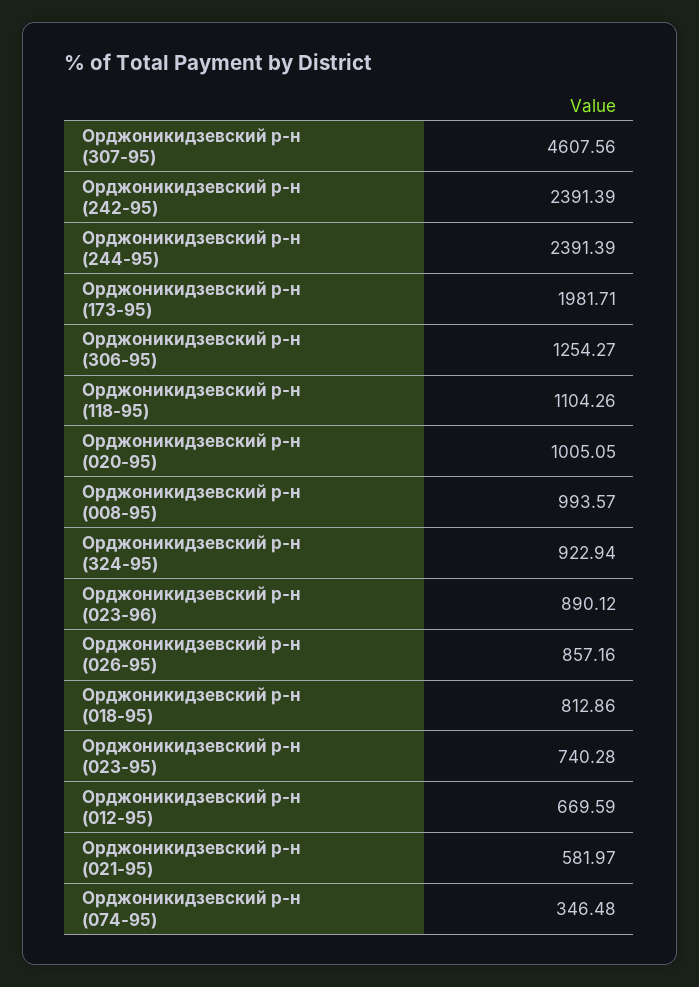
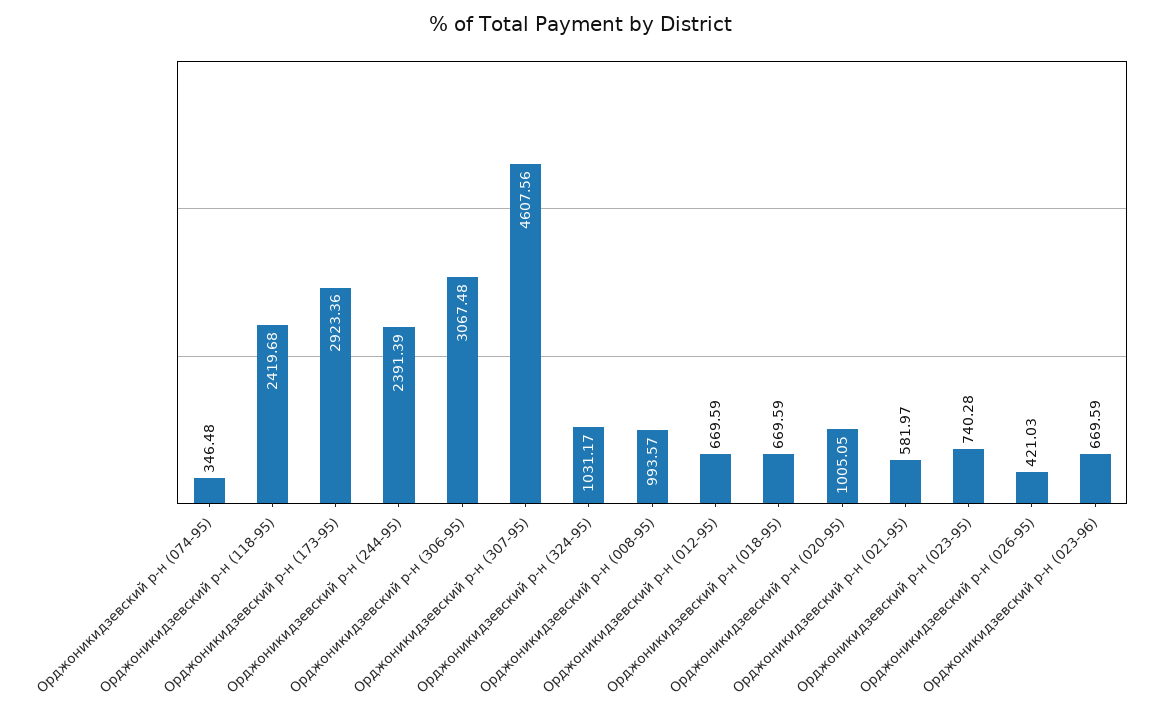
  {
    "Орджоникидзевский р-н (307-95)": 4607.56,
-   "Орджоникидзевский р-н (242-95)": 2391.39,
    "Орджоникидзевский р-н (244-95)": 2391.39,
-   "Орджоникидзевский р-н (173-95)": 1981.71,
+   "Орджоникидзевский р-н (173-95)": 2923.36,
-   "Орджоникидзевский р-н (306-95)": 1254.27,
+   "Орджоникидзевский р-н (306-95)": 3067.48,
-   "Орджоникидзевский р-н (118-95)": 1104.26,
+   "Орджоникидзевский р-н (118-95)": 2419.68,
    "Орджоникидзевский р-н (020-95)": 1005.05,
    "Орджоникидзевский р-н (008-95)": 993.57,
-   "Орджоникидзевский р-н (324-95)": 922.94,
+   "Орджоникидзевский р-н (324-95)": 1031.17,
-   "Орджоникидзевский р-н (023-96)": 890.12,
+   "Орджоникидзевский р-н (023-96)": 669.59,
-   "Орджоникидзевский р-н (026-95)": 857.16,
+   "Орджоникидзевский р-н (026-95)": 421.03,
-   "Орджоникидзевский р-н (018-95)": 812.86,
+   "Орджоникидзевский р-н (018-95)": 669.59,
    "Орджоникидзевский р-н (023-95)": 740.28,
    "Орджоникидзевский р-н (012-95)": 669.59,
    "Орджоникидзевский р-н (021-95)": 581.97,
    "Орджоникидзевский р-н (074-95)": 346.48
  }

